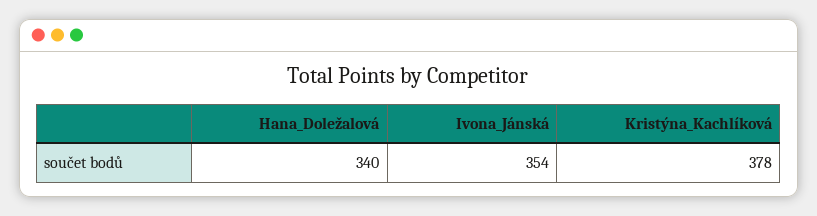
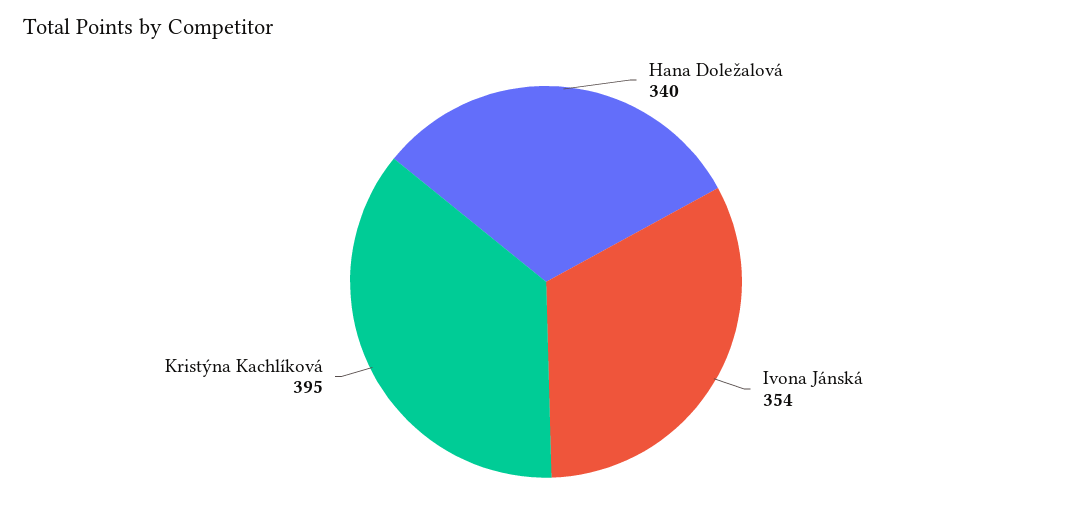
  {
    "Hana_Doležalová": 340,
    "Ivona_Jánská": 354,
-   "Kristýna_Kachlíková": 378
+   "Kristýna_Kachlíková": 395
  }

